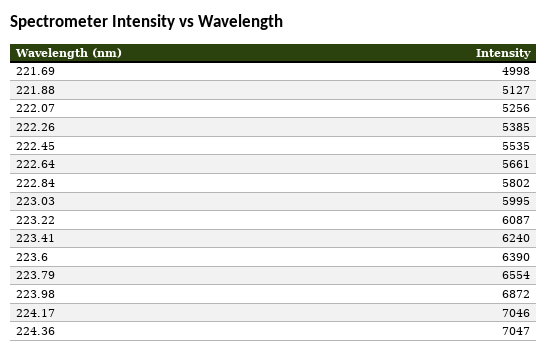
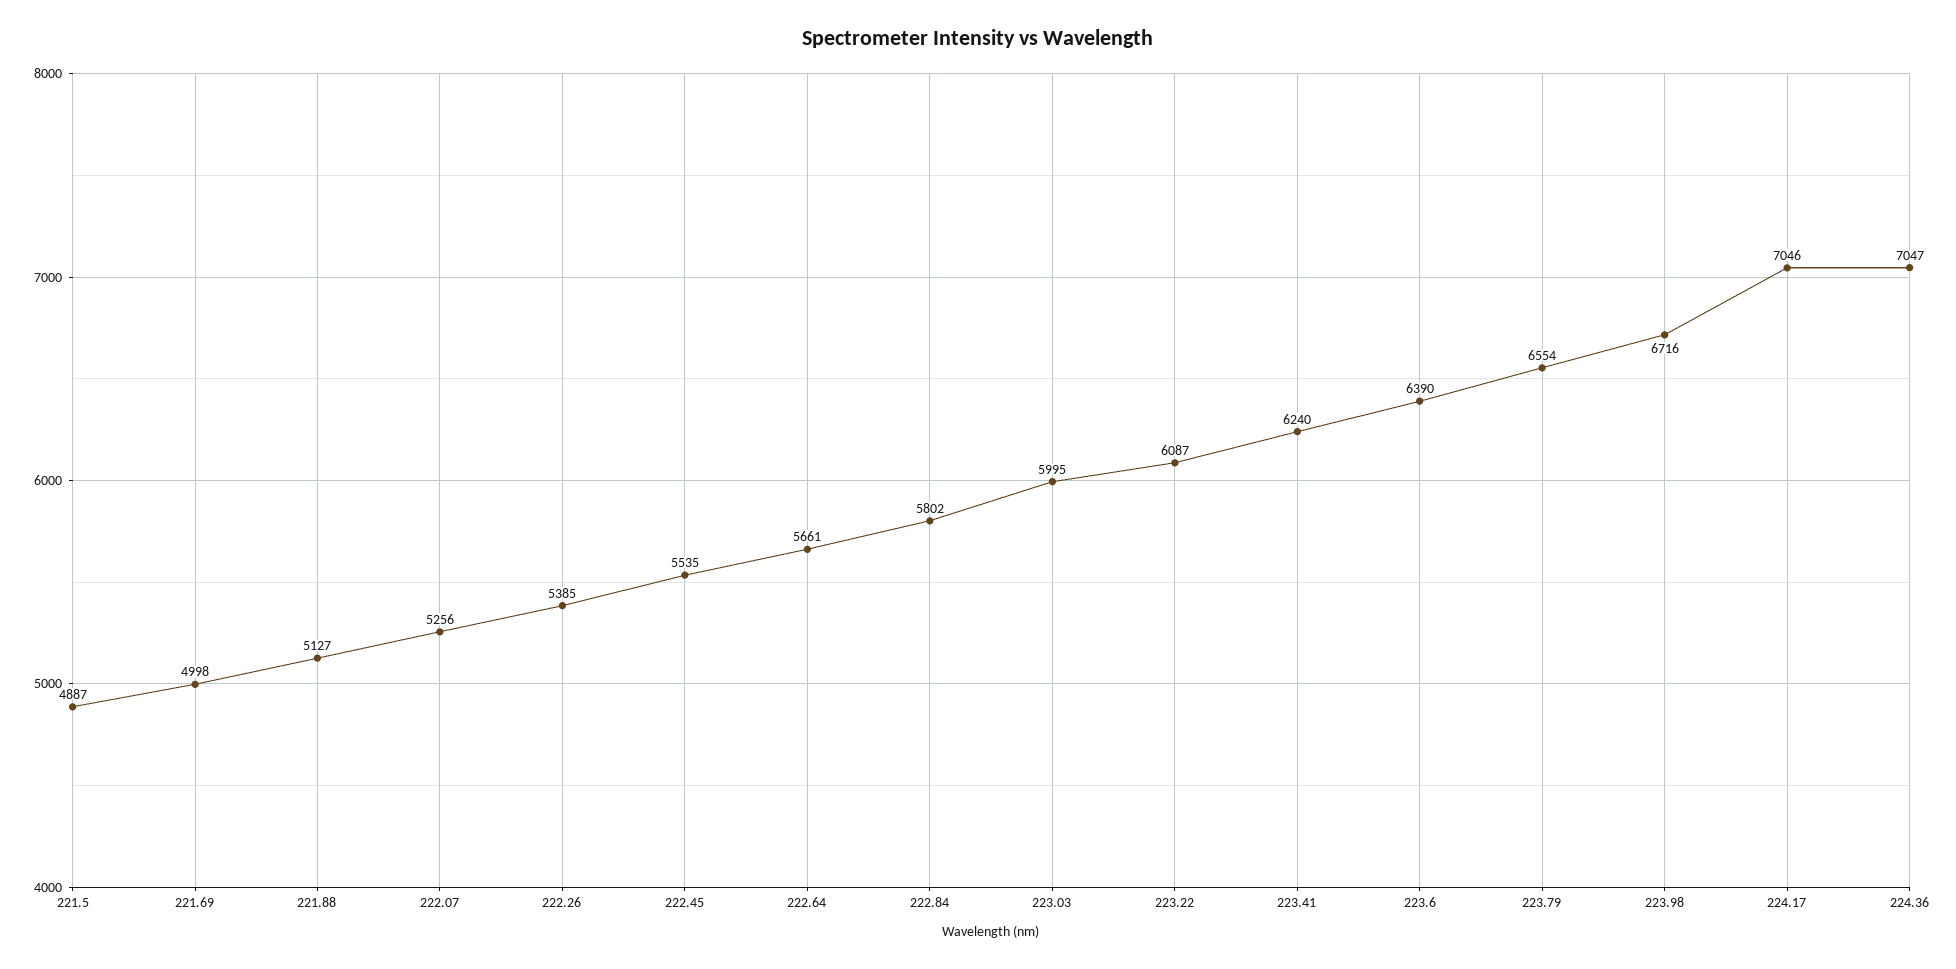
  {
    "221.69": 4998,
    "221.88": 5127,
    "222.07": 5256,
    "222.26": 5385,
    "222.45": 5535,
    "222.64": 5661,
    "222.84": 5802,
    "223.03": 5995,
    "223.22": 6087,
    "223.41": 6240,
    "223.6": 6390,
    "223.79": 6554,
-   "223.98": 6872,
+   "223.98": 6716,
    "224.17": 7046,
-   "224.36": 7047
+   "224.36": 7047,
+   "221.5": 4887
  }

